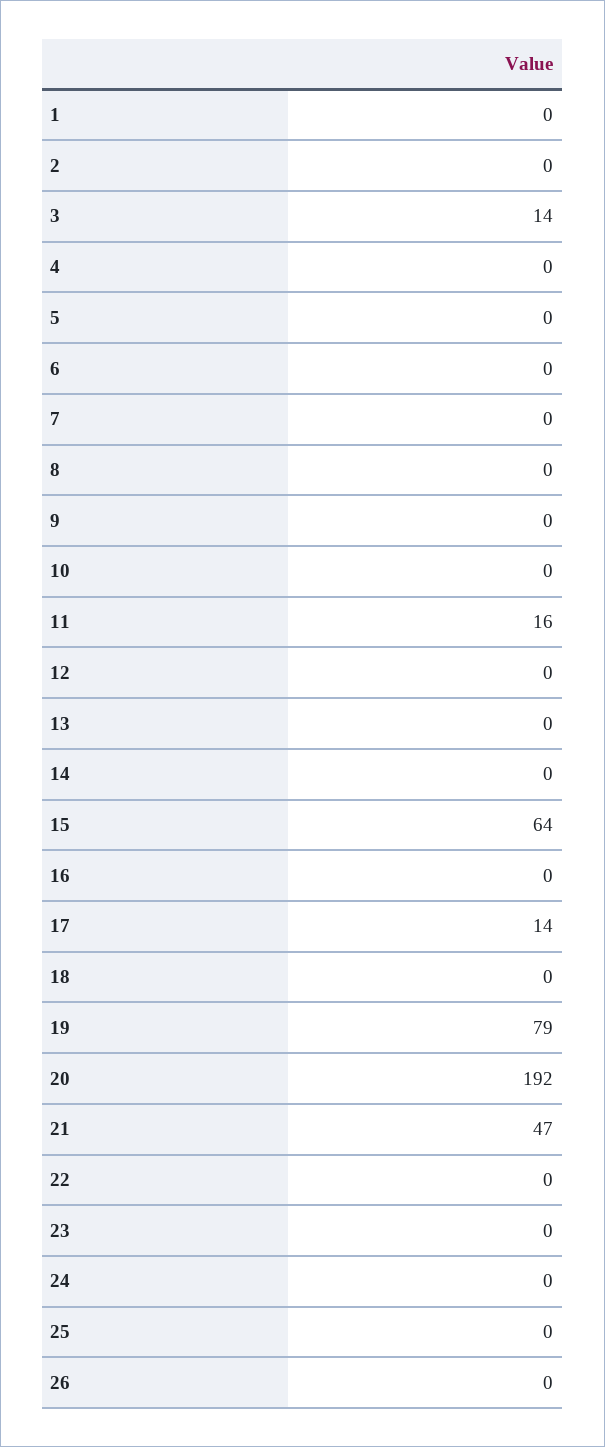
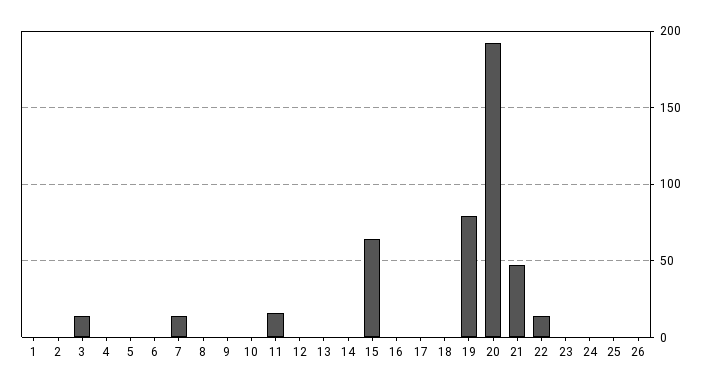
  {
    "1": 0,
    "2": 0,
    "3": 14,
    "4": 0,
    "5": 0,
    "6": 0,
-   "7": 0,
+   "7": 15,
    "8": 0,
    "9": 0,
    "10": 0,
    "11": 16,
    "12": 0,
    "13": 0,
    "14": 0,
    "15": 64,
    "16": 0,
-   "17": 14,
+   "17": 0,
    "18": 0,
    "19": 79,
    "20": 192,
    "21": 47,
-   "22": 0,
+   "22": 15,
    "23": 0,
    "24": 0,
    "25": 0,
    "26": 0
  }

